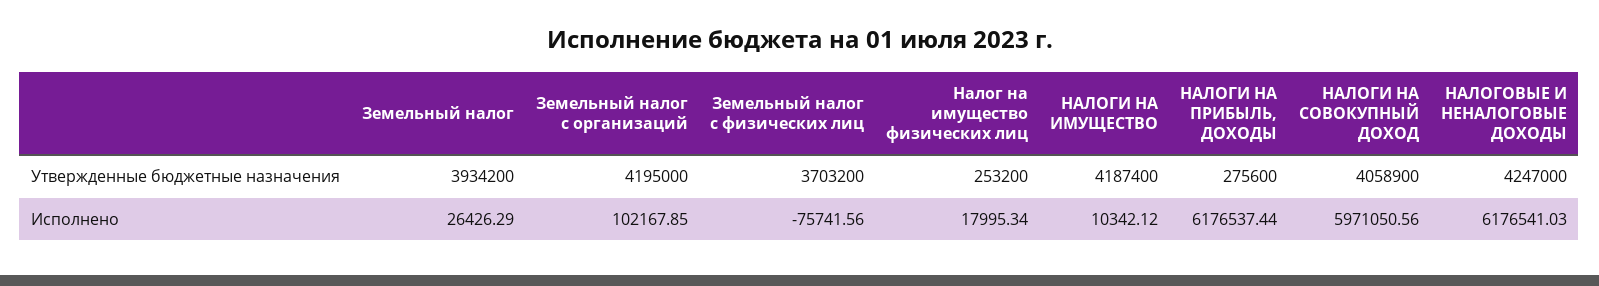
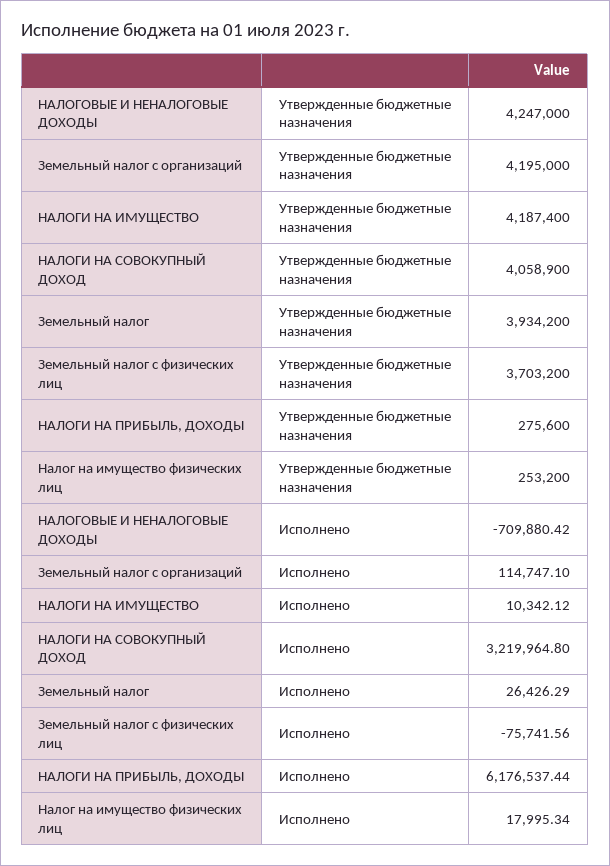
  {
    "Земельный налог": {
      "Утвержденные бюджетные назначения": 3934200,
      "Исполнено": 26426.29
    },
    "Земельный налог с организаций": {
      "Утвержденные бюджетные назначения": 4195000,
-     "Исполнено": 102167.85
+     "Исполнено": 114747.1
    },
    "Земельный налог с физических лиц": {
      "Утвержденные бюджетные назначения": 3703200,
      "Исполнено": -75741.56
    },
    "Налог на имущество физических лиц": {
      "Утвержденные бюджетные назначения": 253200,
      "Исполнено": 17995.34
    },
    "НАЛОГИ НА ИМУЩЕСТВО": {
      "Утвержденные бюджетные назначения": 4187400,
      "Исполнено": 10342.12
    },
    "НАЛОГИ НА ПРИБЫЛЬ, ДОХОДЫ": {
      "Утвержденные бюджетные назначения": 275600,
      "Исполнено": 6176537.44
    },
    "НАЛОГИ НА СОВОКУПНЫЙ ДОХОД": {
      "Утвержденные бюджетные назначения": 4058900,
-     "Исполнено": 5971050.56
+     "Исполнено": 3219964.8
    },
    "НАЛОГОВЫЕ И НЕНАЛОГОВЫЕ ДОХОДЫ": {
      "Утвержденные бюджетные назначения": 4247000,
-     "Исполнено": 6176541.03
+     "Исполнено": -709880.42
    }
  }

